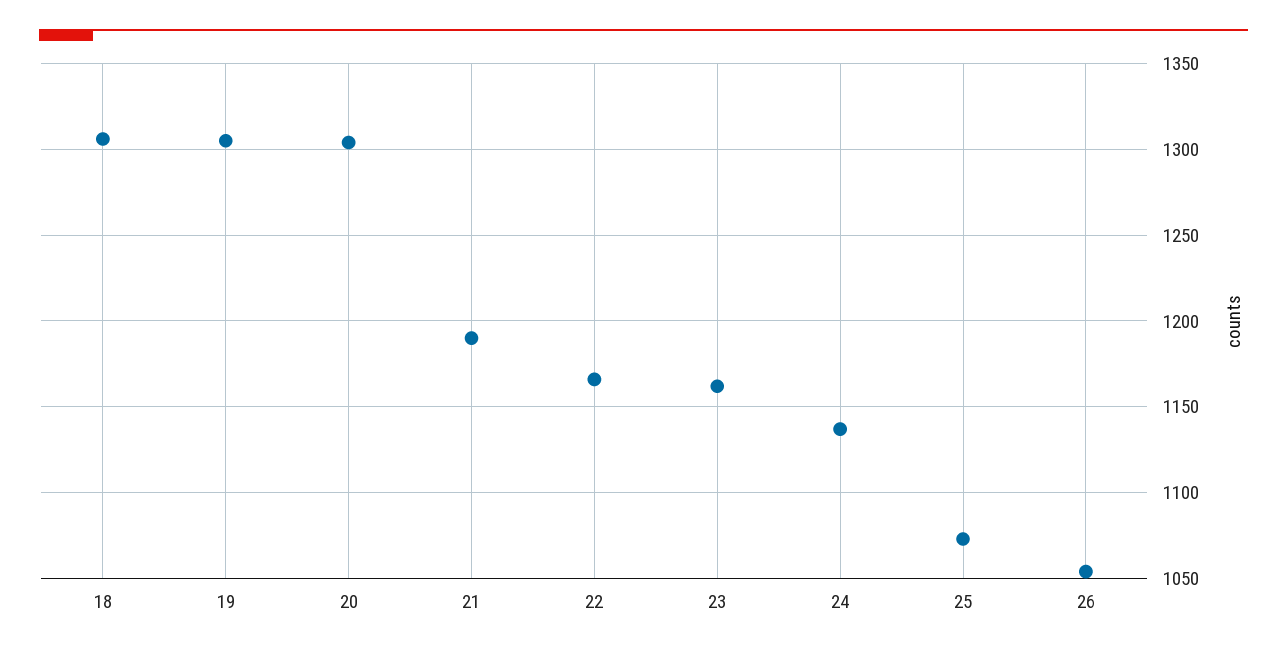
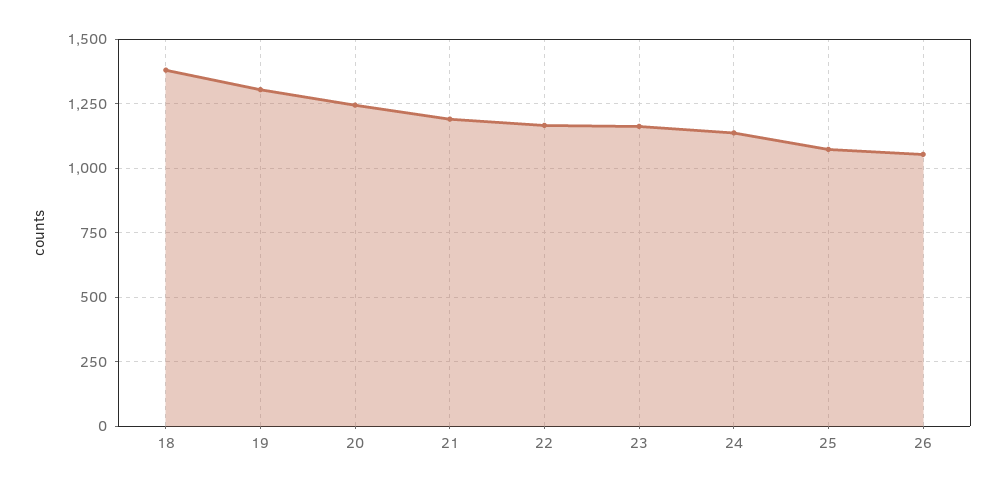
  {
-   "18": 1305,
+   "18": 1375,
    "19": 1305,
-   "20": 1305,
+   "20": 1250,
    "21": 1190,
    "22": 1165,
    "23": 1160,
    "24": 1135,
    "25": 1075,
    "26": 1055
  }

